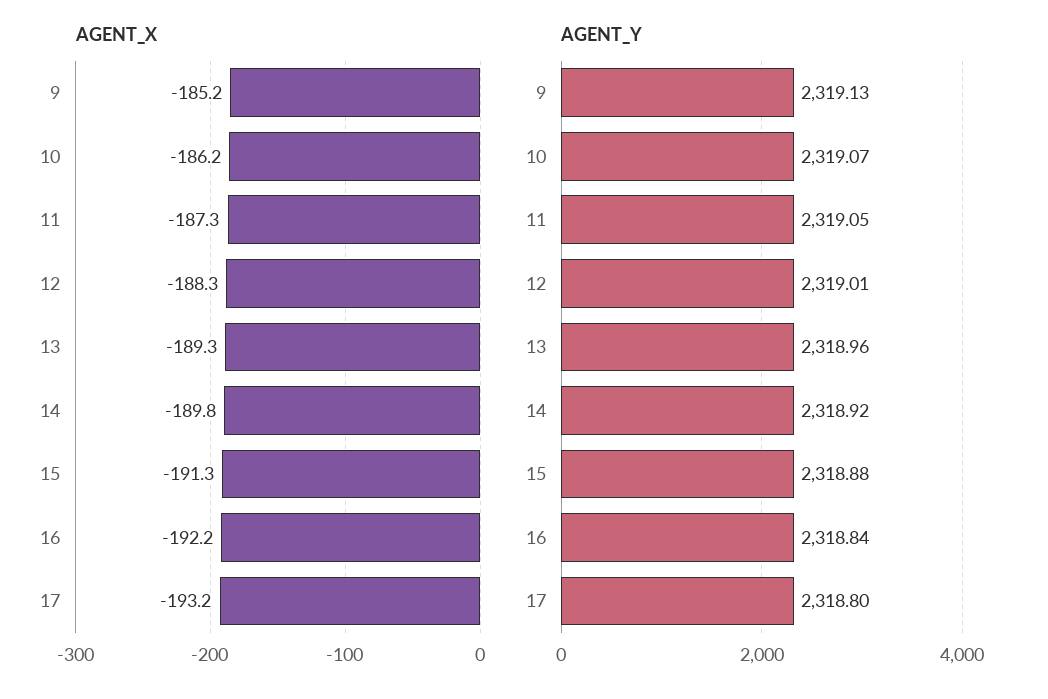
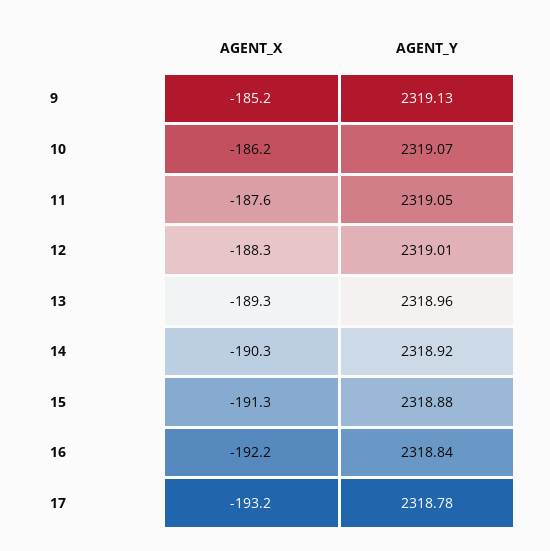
  {
    "AGENT_X": {
      "9": -185.2,
      "10": -186.2,
-     "11": -187.3,
+     "11": -187.6,
      "12": -188.3,
      "13": -189.3,
-     "14": -189.8,
+     "14": -190.3,
      "15": -191.3,
      "16": -192.2,
      "17": -193.2
    },
    "AGENT_Y": {
      "9": 2319.13,
      "10": 2319.07,
      "11": 2319.05,
      "12": 2319.01,
      "13": 2318.96,
      "14": 2318.92,
      "15": 2318.88,
      "16": 2318.84,
-     "17": 2318.8
+     "17": 2318.78
    }
  }

